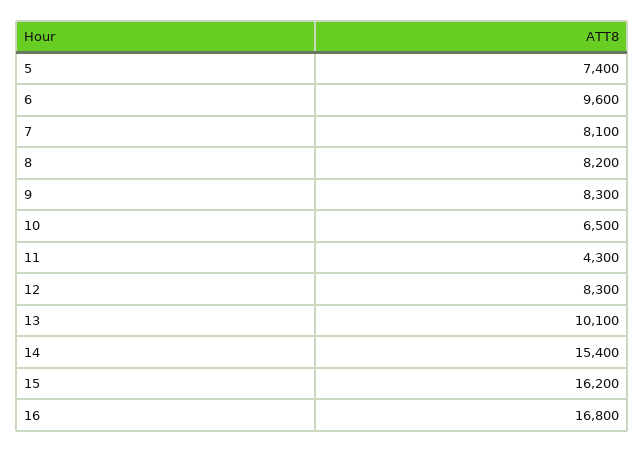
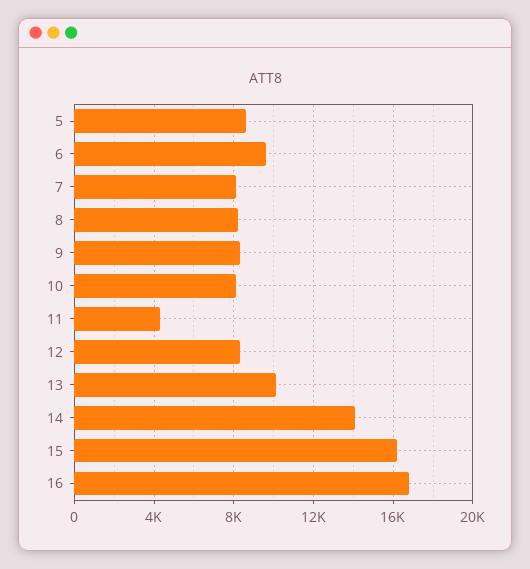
  {
-   "5": 7400,
+   "5": 8500,
    "6": 9600,
    "7": 8100,
    "8": 8200,
    "9": 8300,
-   "10": 6500,
+   "10": 8000,
    "11": 4300,
    "12": 8300,
    "13": 10100,
-   "14": 15400,
+   "14": 14000,
    "15": 16200,
    "16": 16800
  }

